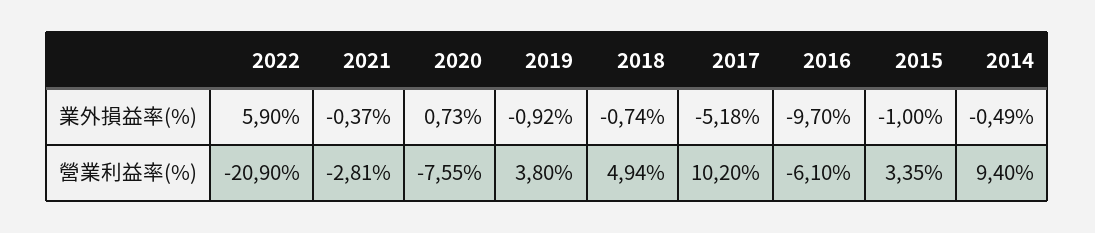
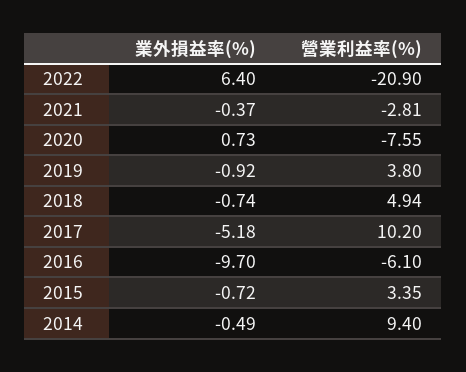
  {
    "2022": {
-     "業外損益率(%)": 5.9,
+     "業外損益率(%)": 6.4,
      "營業利益率(%)": -20.9
    },
    "2021": {
      "業外損益率(%)": -0.37,
      "營業利益率(%)": -2.81
    },
    "2020": {
      "業外損益率(%)": 0.73,
      "營業利益率(%)": -7.55
    },
    "2019": {
      "業外損益率(%)": -0.92,
      "營業利益率(%)": 3.8
    },
    "2018": {
      "業外損益率(%)": -0.74,
      "營業利益率(%)": 4.94
    },
    "2017": {
      "業外損益率(%)": -5.18,
      "營業利益率(%)": 10.2
    },
    "2016": {
      "業外損益率(%)": -9.7,
      "營業利益率(%)": -6.1
    },
    "2015": {
-     "業外損益率(%)": -1,
+     "業外損益率(%)": -0.72,
      "營業利益率(%)": 3.35
    },
    "2014": {
      "業外損益率(%)": -0.49,
      "營業利益率(%)": 9.4
    }
  }

